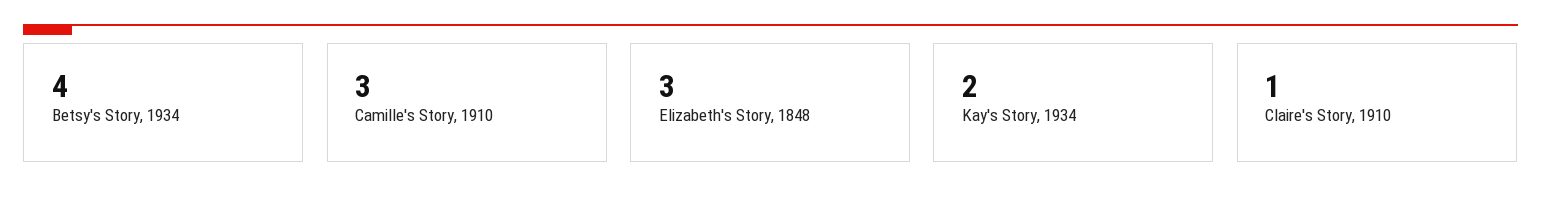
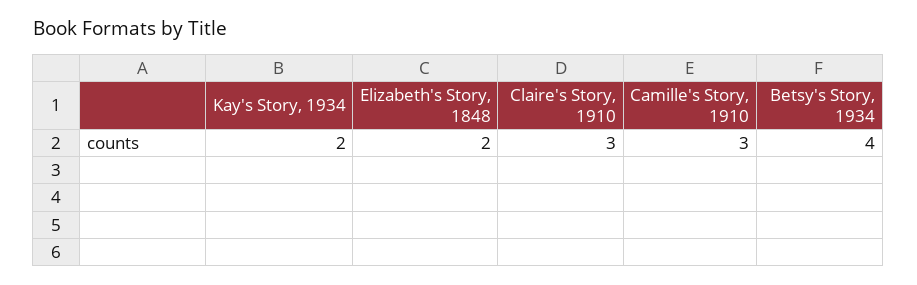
  {
    "Betsy's Story, 1934": 4,
    "Camille's Story, 1910": 3,
-   "Elizabeth's Story, 1848": 3,
+   "Elizabeth's Story, 1848": 2,
    "Kay's Story, 1934": 2,
-   "Claire's Story, 1910": 1
+   "Claire's Story, 1910": 3
  }

